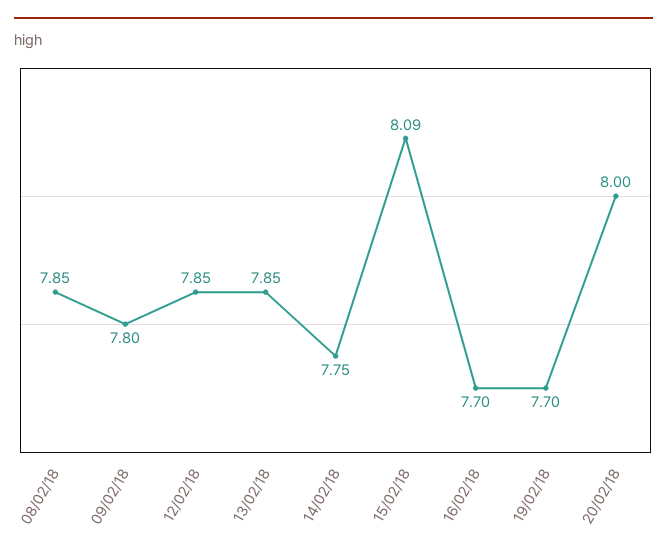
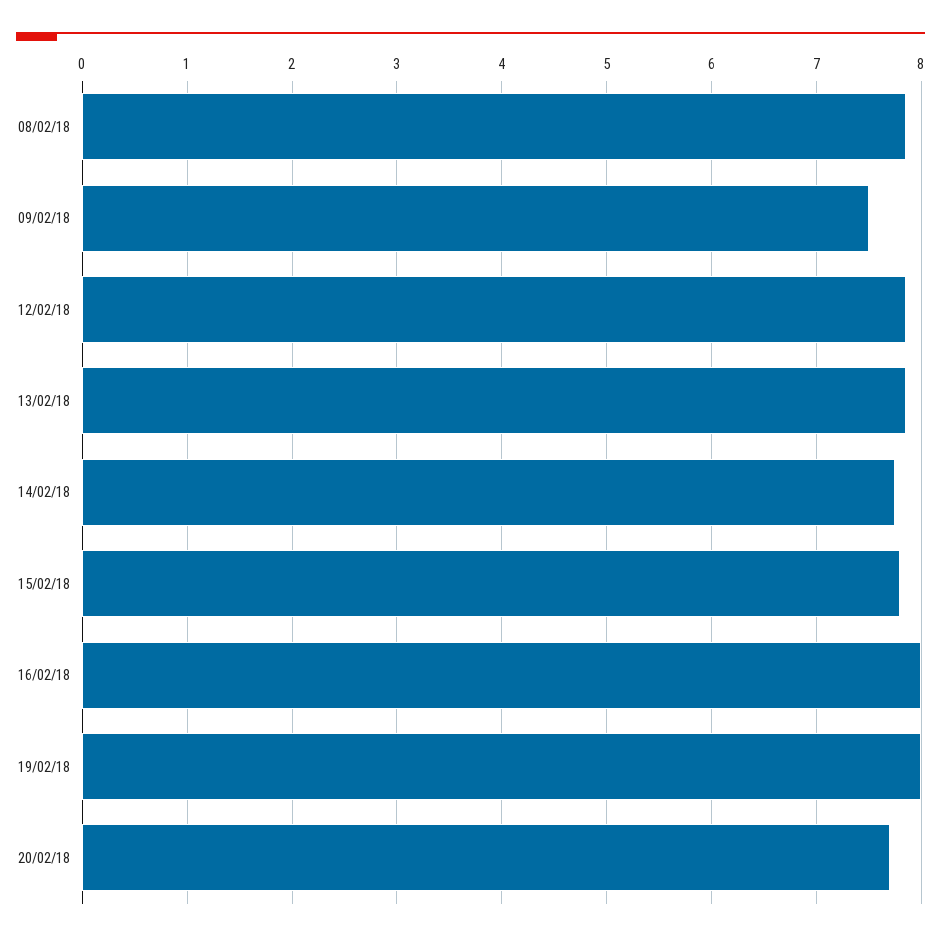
  {
    "08/02/18": 7.85,
-   "09/02/18": 7.8,
+   "09/02/18": 7.5,
    "12/02/18": 7.85,
    "13/02/18": 7.85,
    "14/02/18": 7.75,
-   "15/02/18": 8.09,
+   "15/02/18": 7.8,
-   "16/02/18": 7.7,
+   "16/02/18": 8,
-   "19/02/18": 7.7,
+   "19/02/18": 8,
-   "20/02/18": 8
+   "20/02/18": 7.7
  }

